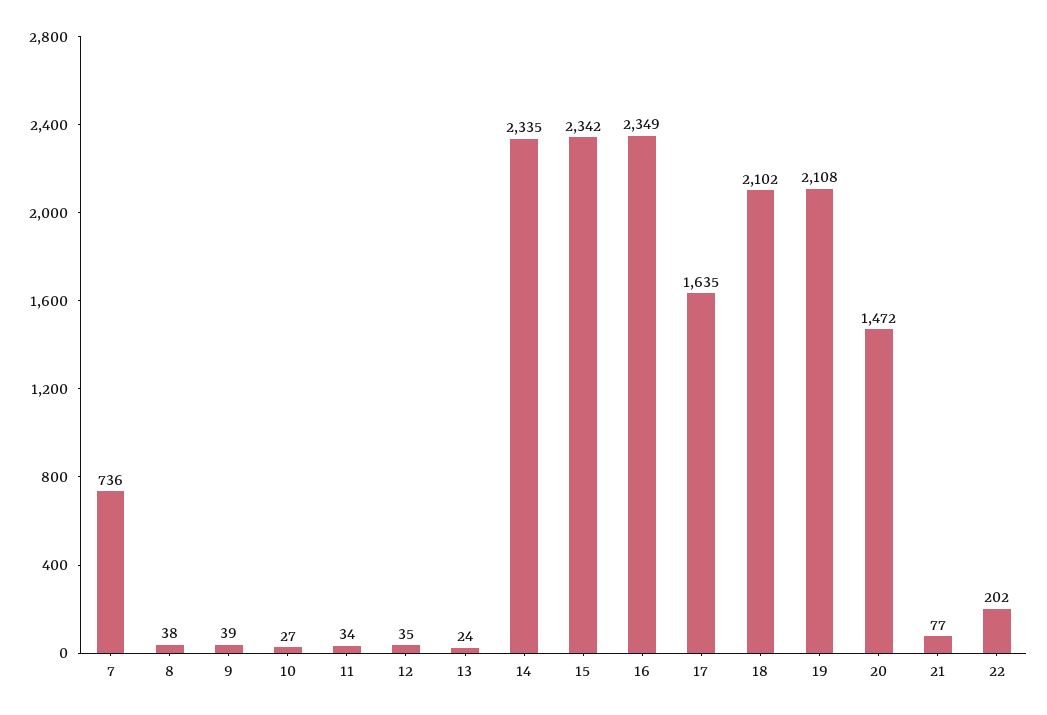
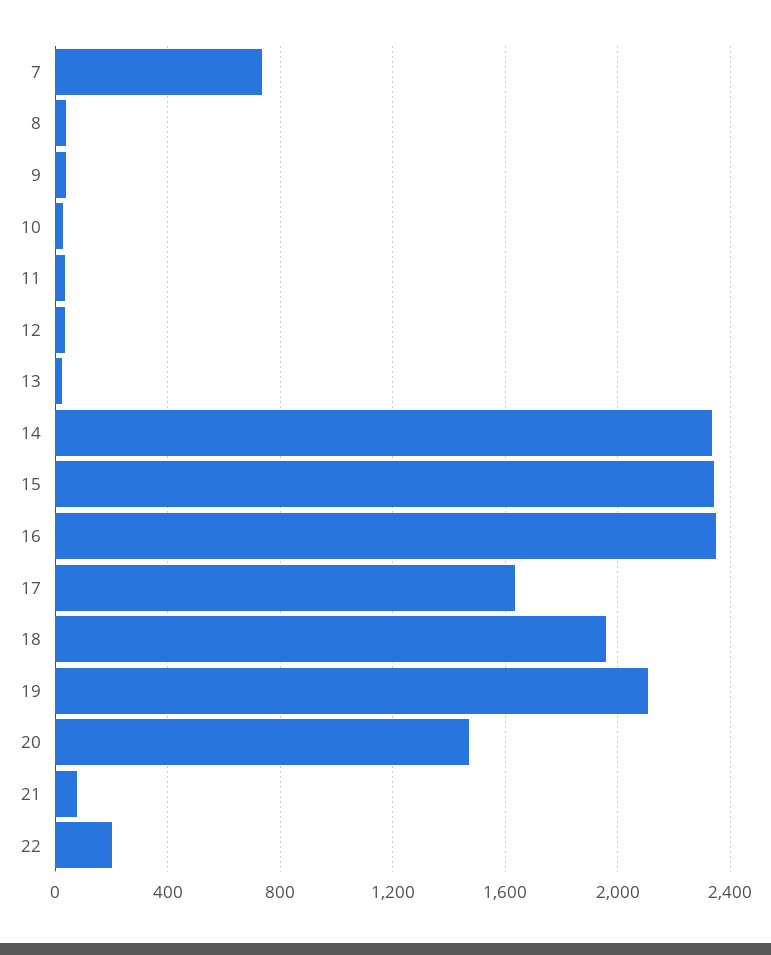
  {
    "7": 736,
    "8": 38,
    "9": 39,
    "10": 27,
    "11": 34,
    "12": 35,
    "13": 24,
    "14": 2335,
    "15": 2342,
    "16": 2349,
    "17": 1635,
-   "18": 2102,
+   "18": 1950,
    "19": 2108,
    "20": 1472,
    "21": 77,
    "22": 202
  }

